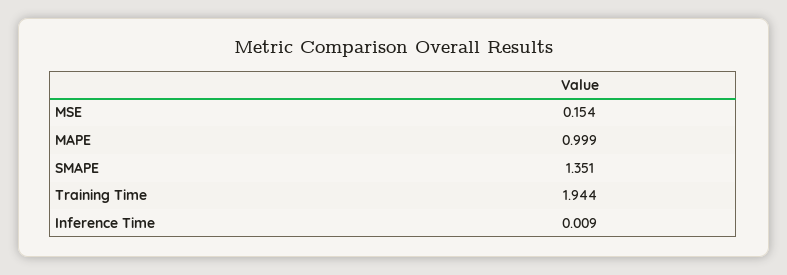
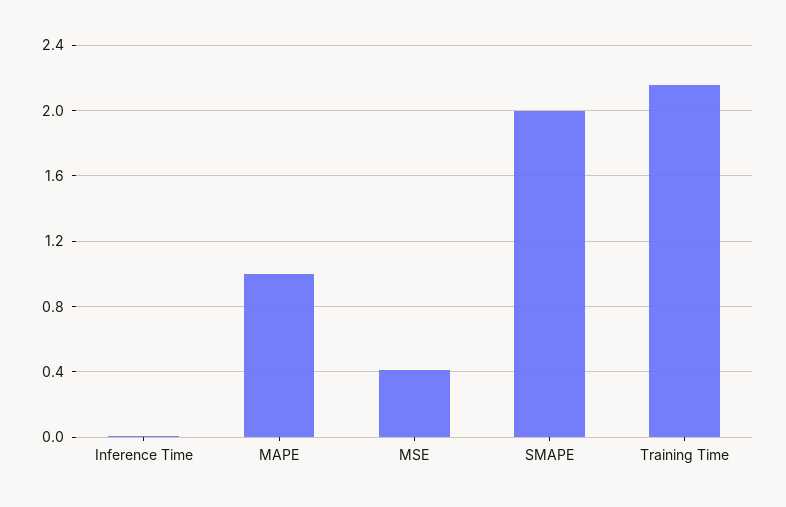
  {
-   "MSE": 0.154,
+   "MSE": 0.4,
    "MAPE": 0.999,
-   "SMAPE": 1.351,
+   "SMAPE": 2,
-   "Training Time": 1.944,
+   "Training Time": 2.15,
    "Inference Time": 0.009
  }

